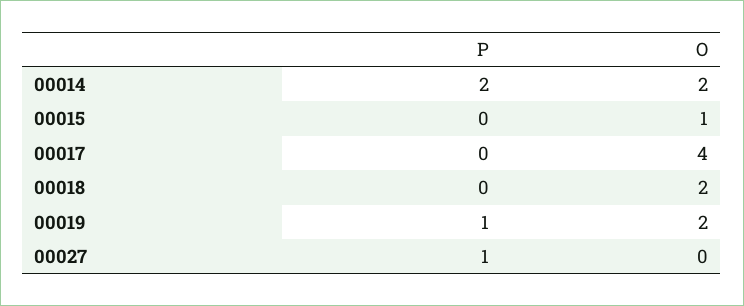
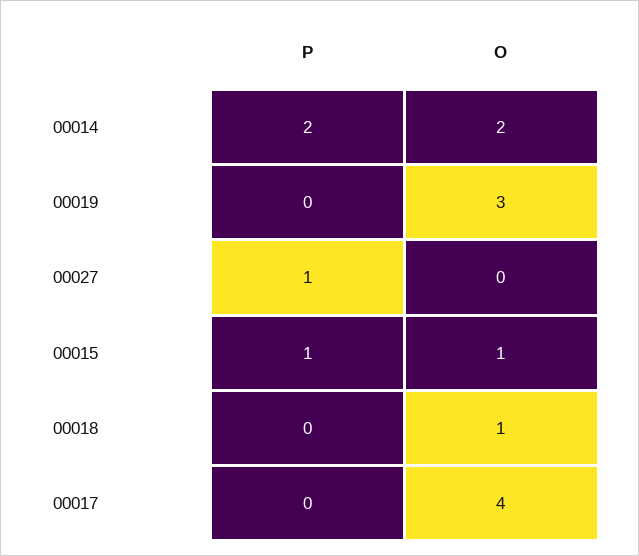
  {
    "P": {
      "00014": 2,
-     "00015": 0,
+     "00015": 1,
      "00017": 0,
      "00018": 0,
-     "00019": 1,
+     "00019": 0,
      "00027": 1
    },
    "O": {
      "00014": 2,
      "00015": 1,
      "00017": 4,
-     "00018": 2,
+     "00018": 1,
-     "00019": 2,
+     "00019": 3,
      "00027": 0
    }
  }

